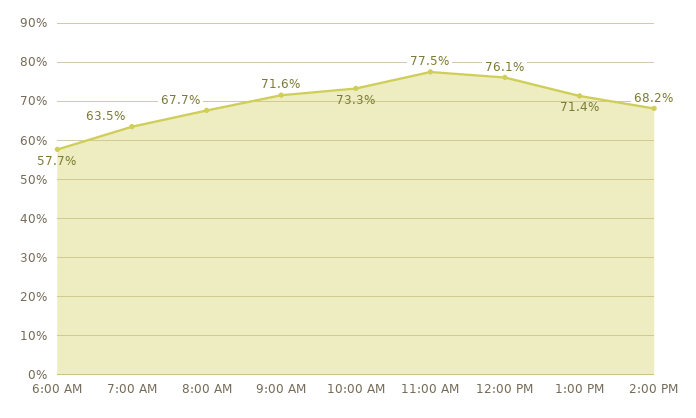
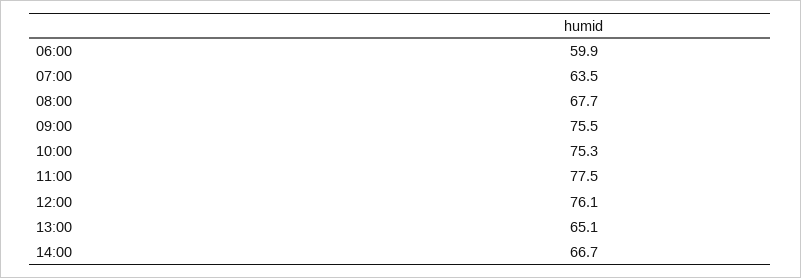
  {
-   "6:00 AM": 57.7,
+   "6:00 AM": 59.9,
    "7:00 AM": 63.5,
    "8:00 AM": 67.7,
-   "9:00 AM": 71.6,
+   "9:00 AM": 75.5,
-   "10:00 AM": 73.3,
+   "10:00 AM": 75.3,
    "11:00 AM": 77.5,
    "12:00 PM": 76.1,
-   "1:00 PM": 71.4,
+   "1:00 PM": 65.1,
-   "2:00 PM": 68.2
+   "2:00 PM": 66.7
  }

